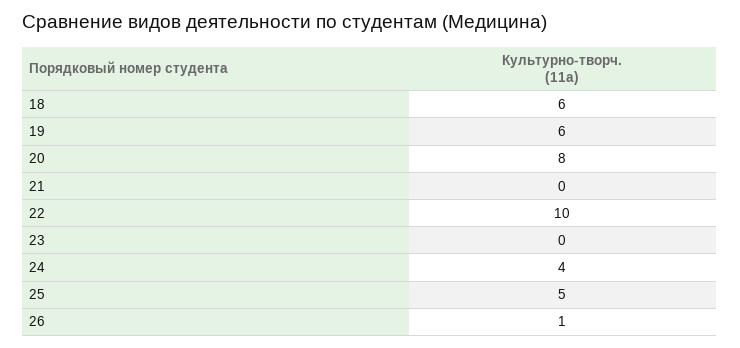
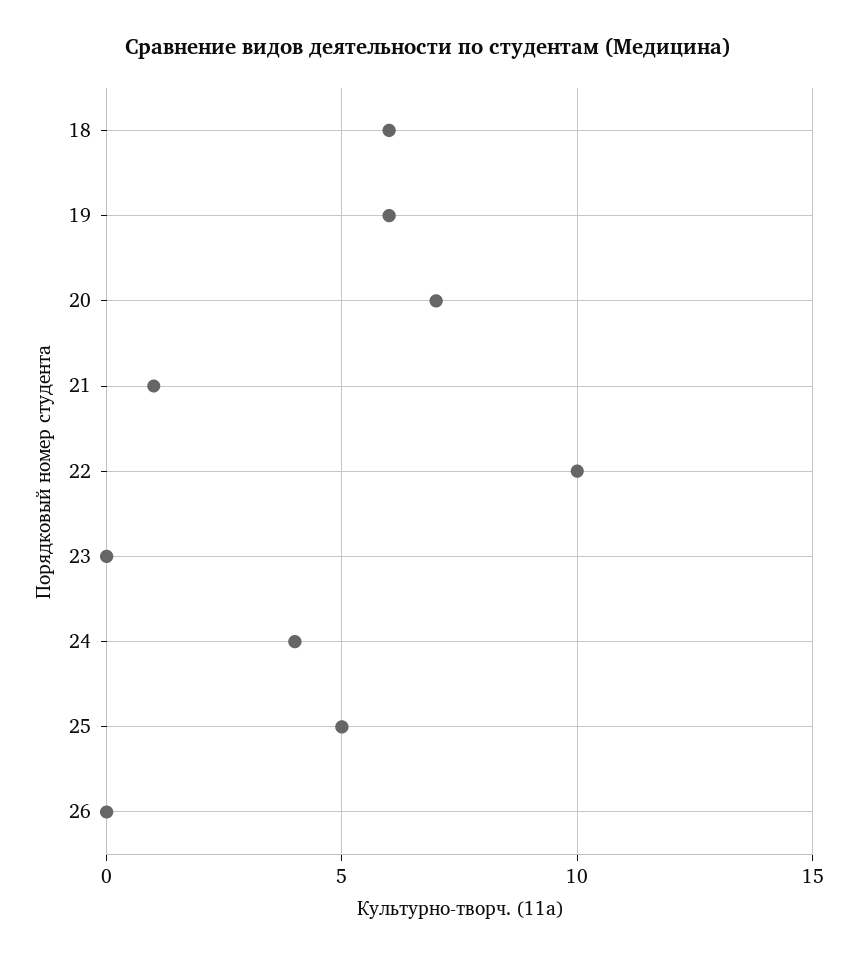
  {
    "18": 6,
    "19": 6,
-   "20": 8,
+   "20": 7,
-   "21": 0,
+   "21": 1,
    "22": 10,
    "23": 0,
    "24": 4,
    "25": 5,
-   "26": 1
+   "26": 0
  }

